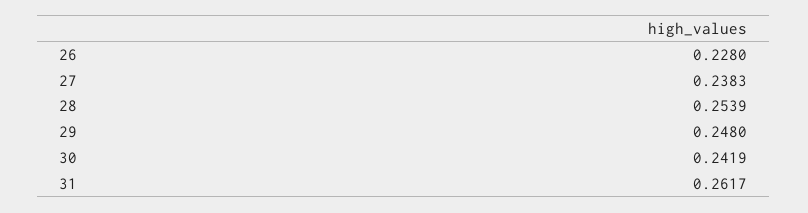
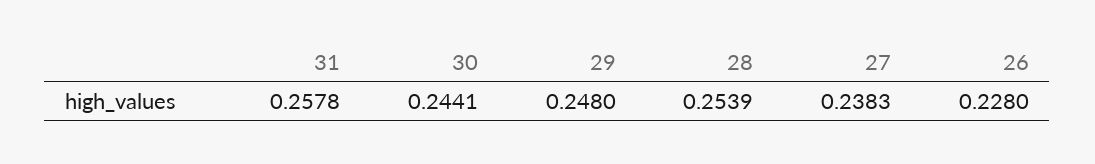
  {
    "26": 0.228,
    "27": 0.2383,
    "28": 0.2539,
    "29": 0.248,
-   "30": 0.2419,
+   "30": 0.2441,
-   "31": 0.2617
+   "31": 0.2578
  }

